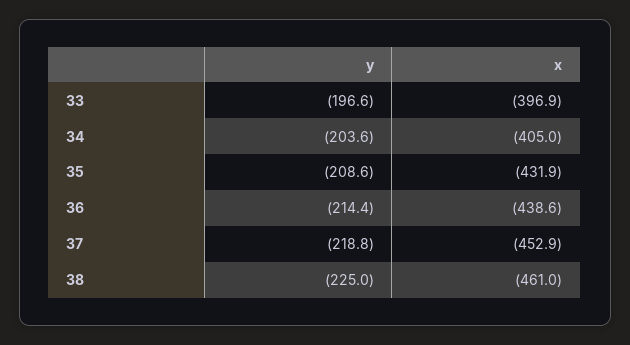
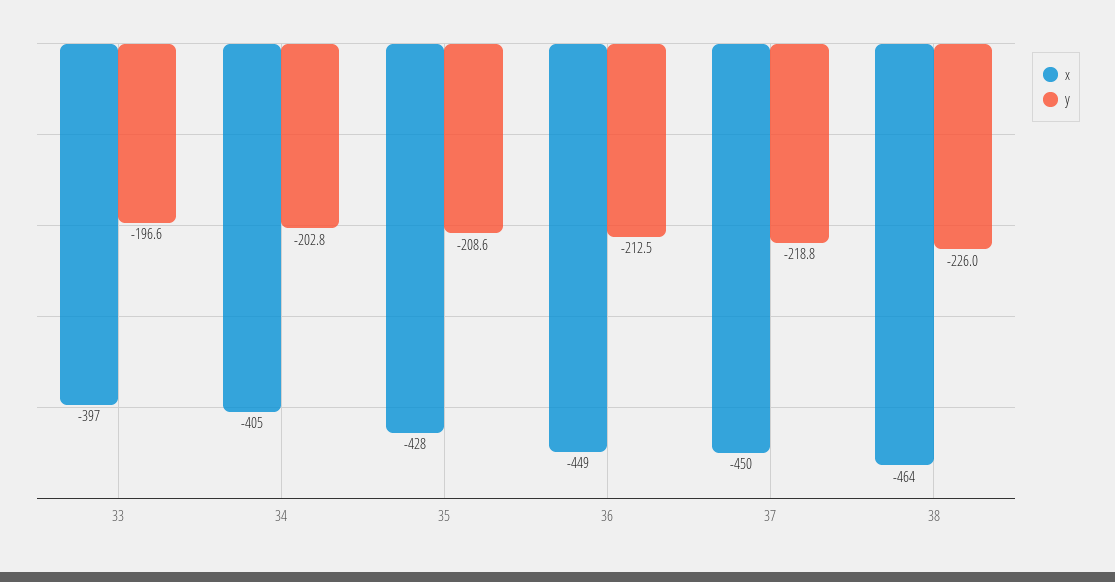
  {
    "y": {
      "33": -196.6,
-     "34": -203.6,
+     "34": -202.8,
      "35": -208.6,
-     "36": -214.4,
+     "36": -212.5,
      "37": -218.8,
-     "38": -225
+     "38": -226
    },
    "x": {
      "33": -396.9,
      "34": -405,
-     "35": -431.9,
+     "35": -428,
-     "36": -438.6,
+     "36": -449,
-     "37": -452.9,
+     "37": -450,
-     "38": -461
+     "38": -464
    }
  }

